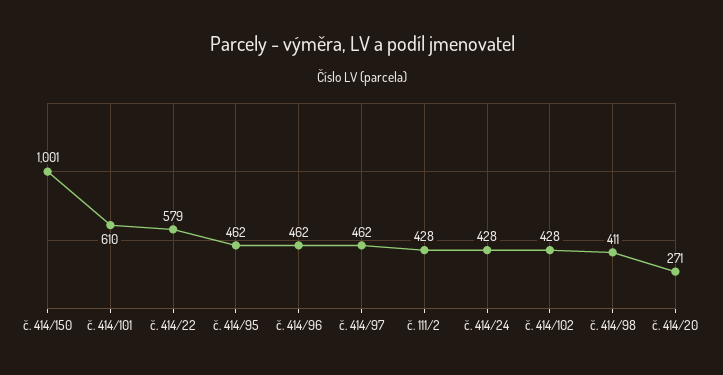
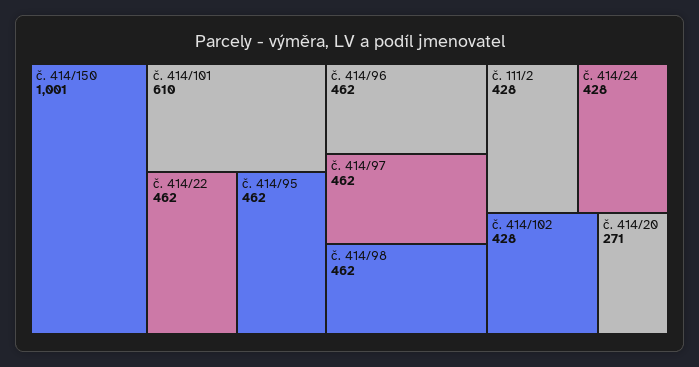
  {
    "č. 414/150": 1001,
    "č. 414/101": 610,
-   "č. 414/22": 579,
+   "č. 414/22": 462,
    "č. 414/95": 462,
    "č. 414/96": 462,
    "č. 414/97": 462,
    "č. 111/2": 428,
    "č. 414/24": 428,
    "č. 414/102": 428,
-   "č. 414/98": 411,
+   "č. 414/98": 462,
    "č. 414/20": 271
  }

